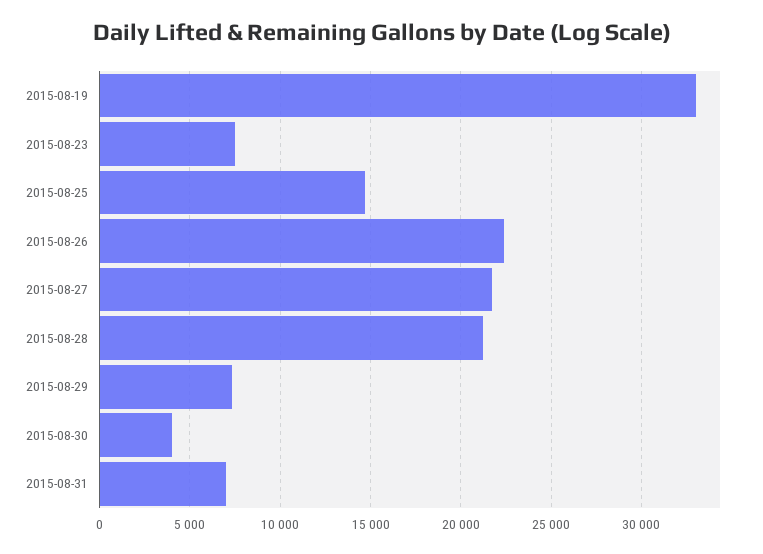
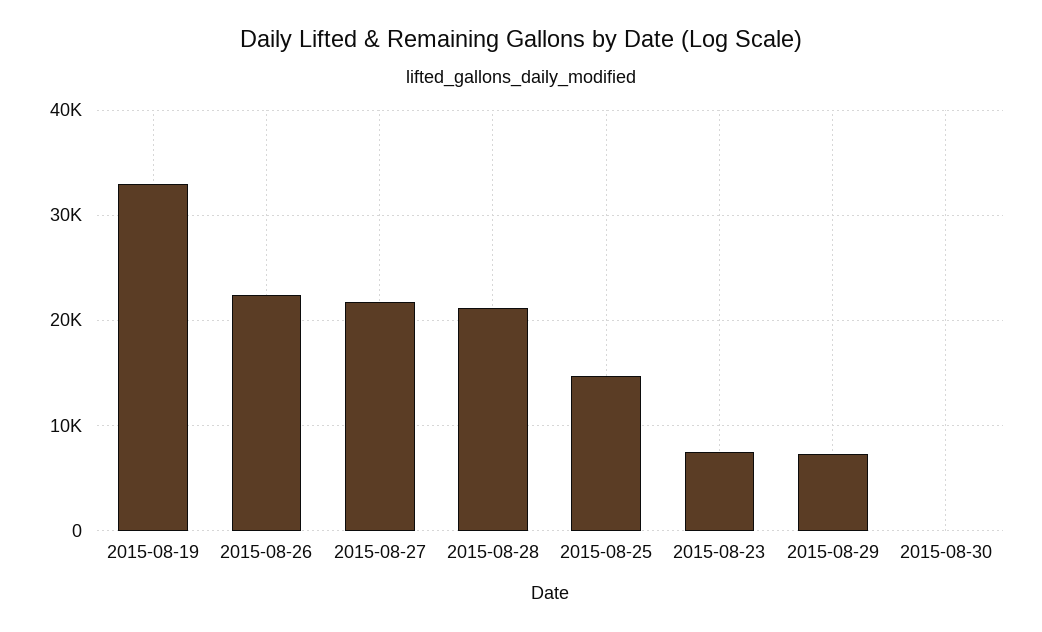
  {
    "2015-08-19": 33000,
    "2015-08-23": 7500,
    "2015-08-25": 14500,
    "2015-08-26": 22500,
    "2015-08-27": 21500,
    "2015-08-28": 21000,
    "2015-08-29": 7500,
-   "2015-08-30": 4000,
+   "2015-08-30": 0
-   "2015-08-31": 7000
  }

